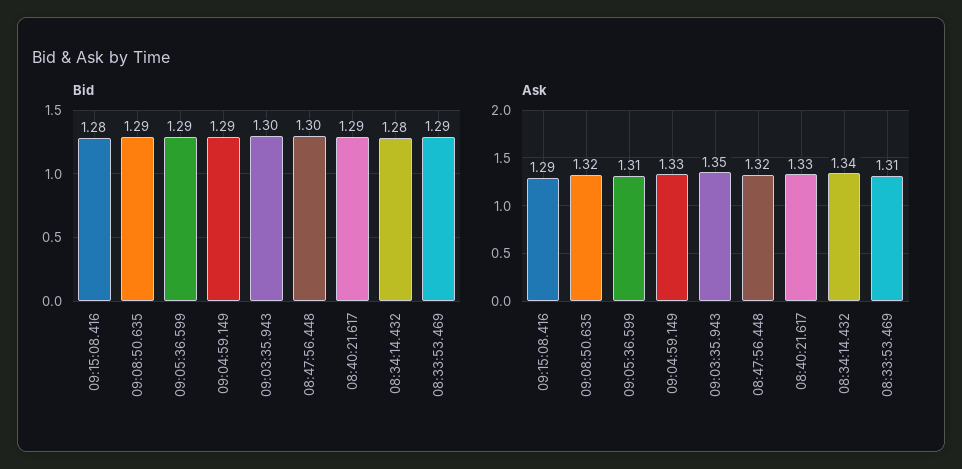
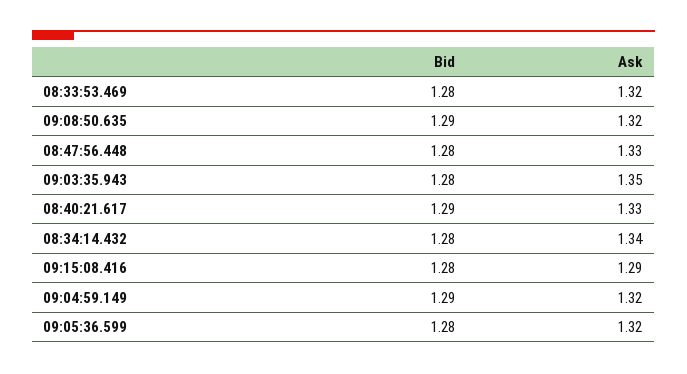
  {
    "Bid": {
      "09:15:08.416": 1.28,
      "09:08:50.635": 1.29,
-     "09:05:36.599": 1.29,
+     "09:05:36.599": 1.28,
      "09:04:59.149": 1.29,
-     "09:03:35.943": 1.3,
+     "09:03:35.943": 1.28,
-     "08:47:56.448": 1.3,
+     "08:47:56.448": 1.28,
      "08:40:21.617": 1.29,
      "08:34:14.432": 1.28,
-     "08:33:53.469": 1.29
+     "08:33:53.469": 1.28
    },
    "Ask": {
      "09:15:08.416": 1.29,
      "09:08:50.635": 1.32,
-     "09:05:36.599": 1.31,
+     "09:05:36.599": 1.32,
-     "09:04:59.149": 1.33,
+     "09:04:59.149": 1.32,
      "09:03:35.943": 1.35,
-     "08:47:56.448": 1.32,
+     "08:47:56.448": 1.33,
      "08:40:21.617": 1.33,
      "08:34:14.432": 1.34,
-     "08:33:53.469": 1.31
+     "08:33:53.469": 1.32
    }
  }

